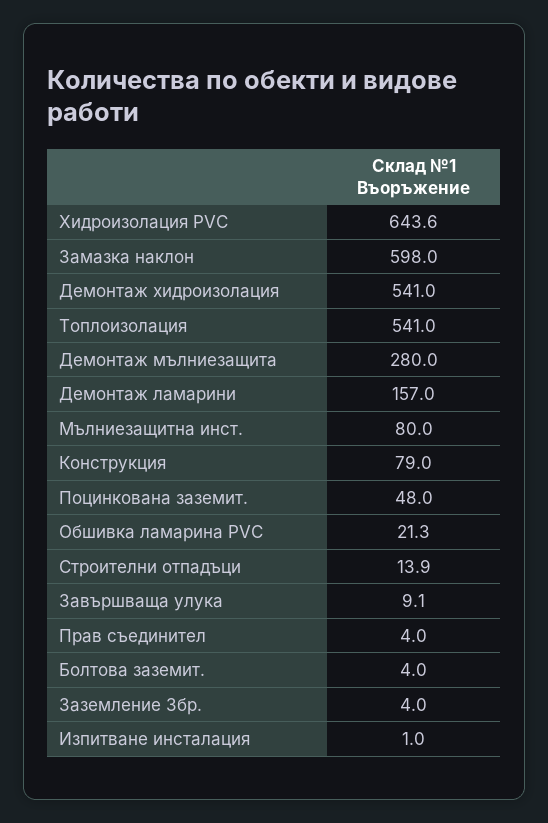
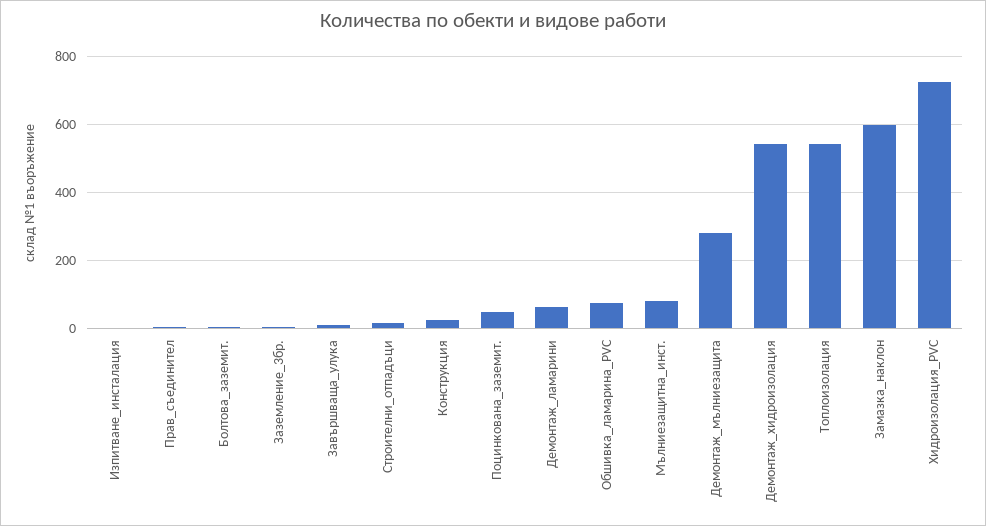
  {
-   "Хидроизолация PVC": 643.6,
+   "Хидроизолация PVC": 720,
    "Замазка наклон": 598,
    "Демонтаж хидроизолация": 541,
    "Топлоизолация": 541,
    "Демонтаж мълниезащита": 280,
-   "Демонтаж ламарини": 157,
+   "Демонтаж ламарини": 60,
    "Мълниезащитна инст.": 80,
-   "Конструкция": 79,
+   "Конструкция": 20,
    "Поцинкована заземит.": 48,
-   "Обшивка ламарина PVC": 21.3,
+   "Обшивка ламарина PVC": 80,
    "Строителни отпадъци": 13.9,
    "Завършваща улука": 9.1,
    "Прав съединител": 4,
    "Болтова заземит.": 4,
    "Заземление 3бр.": 4,
    "Изпитване инсталация": 1
  }

